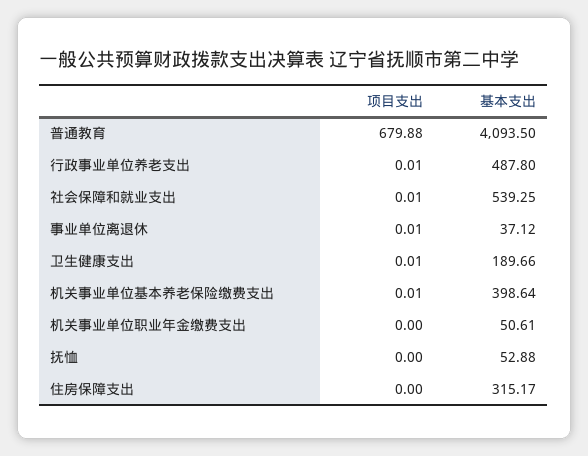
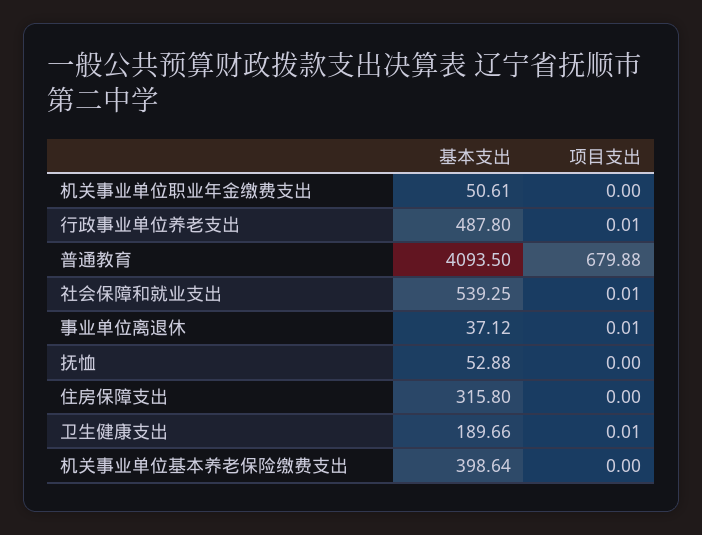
  {
    "项目支出": {
      "普通教育": 679.88,
      "行政事业单位养老支出": 0.01,
      "社会保障和就业支出": 0.01,
      "事业单位离退休": 0.01,
      "卫生健康支出": 0.01,
-     "机关事业单位基本养老保险缴费支出": 0.01,
+     "机关事业单位基本养老保险缴费支出": 0,
      "机关事业单位职业年金缴费支出": 0,
      "抚恤": 0,
      "住房保障支出": 0
    },
    "基本支出": {
      "普通教育": 4093.5,
      "行政事业单位养老支出": 487.8,
      "社会保障和就业支出": 539.25,
      "事业单位离退休": 37.12,
      "卫生健康支出": 189.66,
      "机关事业单位基本养老保险缴费支出": 398.64,
      "机关事业单位职业年金缴费支出": 50.61,
      "抚恤": 52.88,
-     "住房保障支出": 315.17
+     "住房保障支出": 315.8
    }
  }

